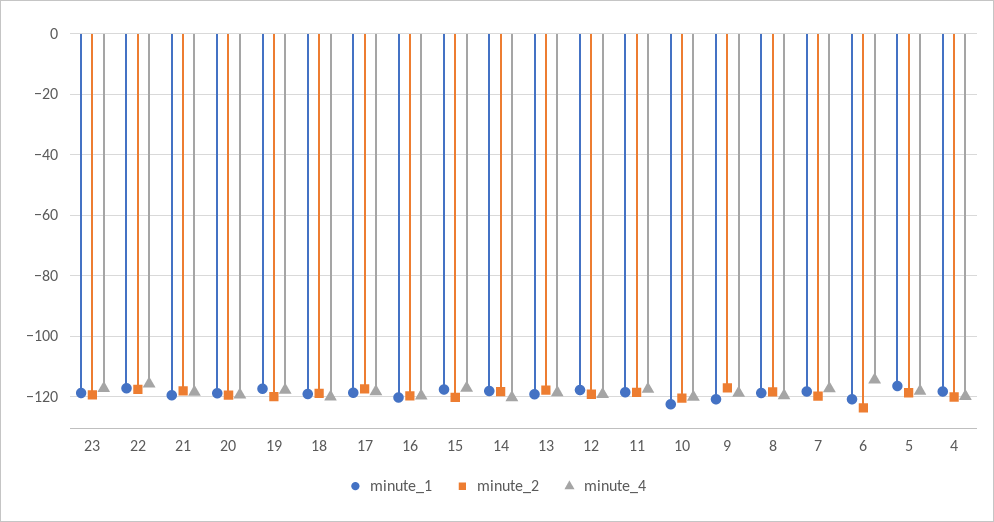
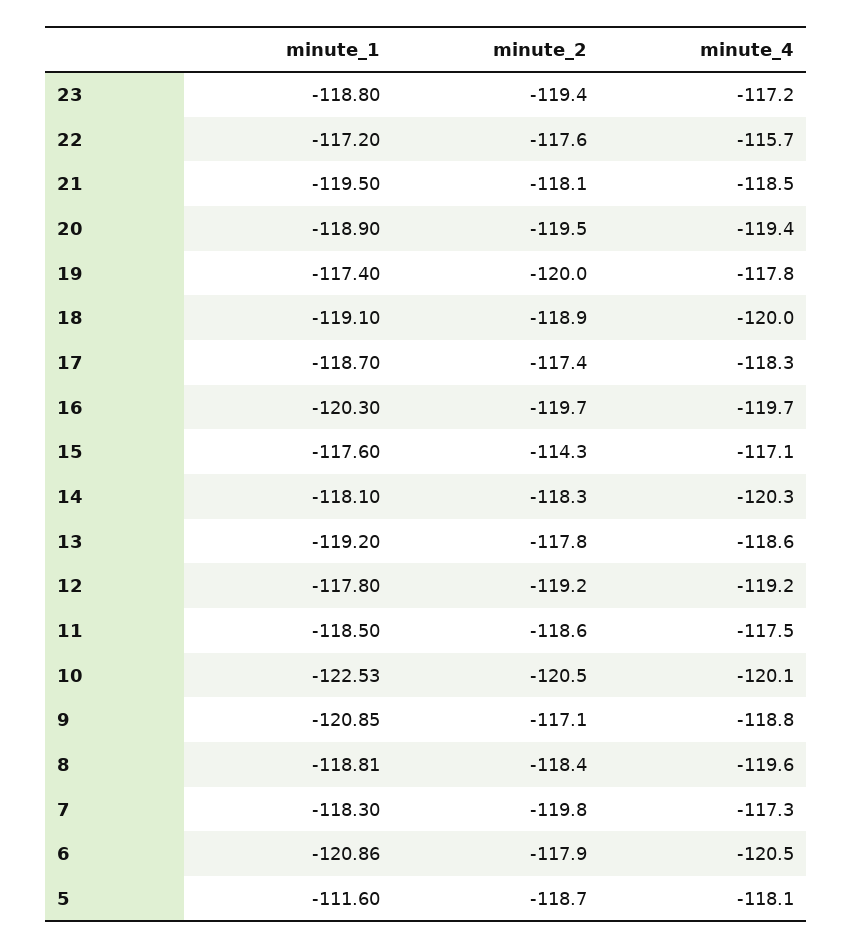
  {
    "minute_1": {
      "23": -118.8,
      "22": -117.2,
      "21": -119.5,
      "20": -118.9,
      "19": -117.4,
      "18": -119.1,
      "17": -118.7,
      "16": -120.3,
      "15": -117.6,
      "14": -118.1,
      "13": -119.2,
      "12": -117.8,
      "11": -118.5,
      "10": -122.53,
      "9": -120.85,
      "8": -118.81,
      "7": -118.3,
      "6": -120.86,
-     "5": -116,
+     "5": -111.6
-     "4": -118
    },
    "minute_2": {
      "23": -119.4,
      "22": -117.6,
      "21": -118.1,
      "20": -119.5,
      "19": -120,
      "18": -118.9,
      "17": -117.4,
      "16": -119.7,
-     "15": -120,
+     "15": -114.3,
      "14": -118.3,
      "13": -117.8,
      "12": -119.2,
      "11": -118.6,
      "10": -120.5,
      "9": -117.1,
      "8": -118.4,
      "7": -119.8,
-     "6": -124,
+     "6": -117.9,
-     "5": -118.7,
+     "5": -118.7
-     "4": -120
    },
    "minute_4": {
      "23": -117.2,
      "22": -115.7,
      "21": -118.5,
      "20": -119.4,
      "19": -117.8,
      "18": -120,
      "17": -118.3,
      "16": -119.7,
      "15": -117.1,
      "14": -120.3,
      "13": -118.6,
      "12": -119.2,
      "11": -117.5,
      "10": -120.1,
      "9": -118.8,
      "8": -119.6,
      "7": -117.3,
-     "6": -114,
+     "6": -120.5,
-     "5": -118.1,
+     "5": -118.1
-     "4": -120
    }
  }

